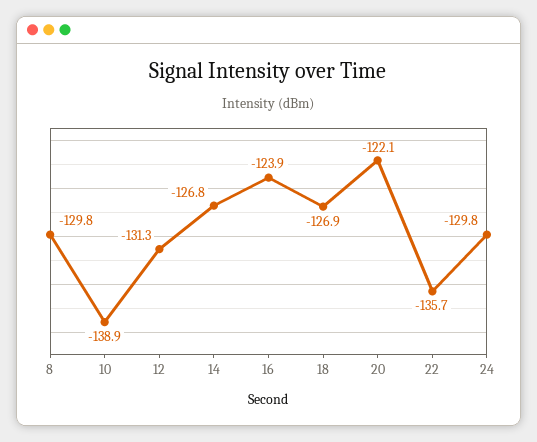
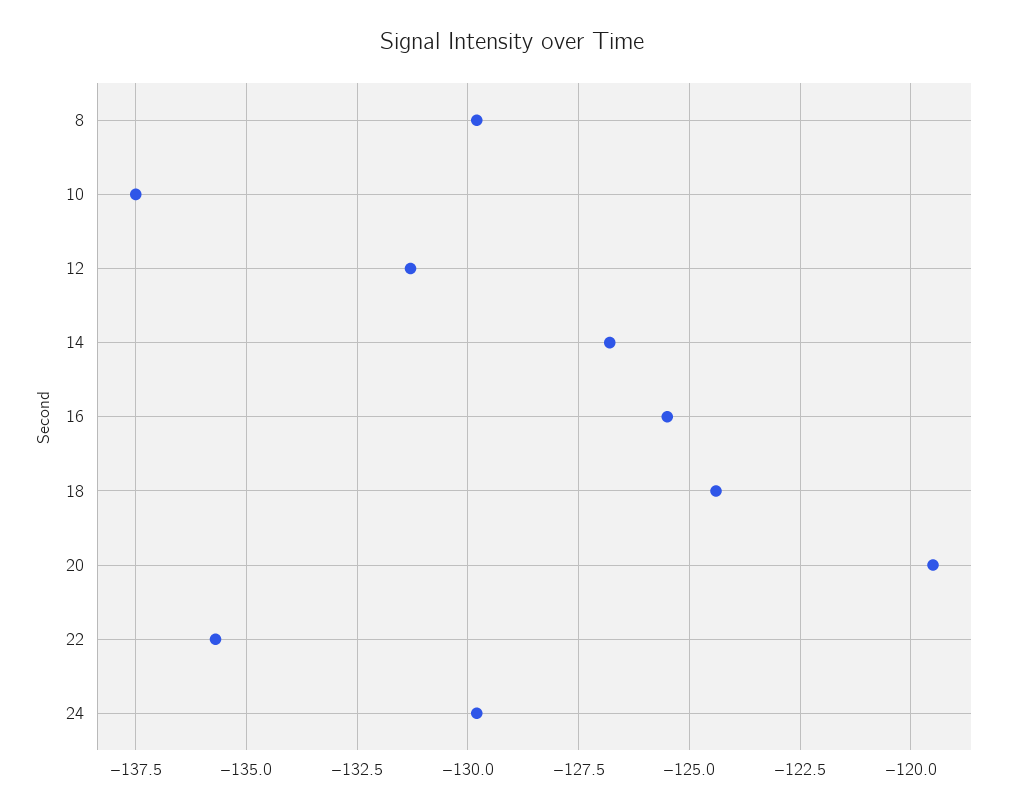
  {
    "8": -129.8,
-   "10": -138.9,
+   "10": -137.5,
    "12": -131.3,
    "14": -126.8,
-   "16": -123.9,
+   "16": -125.5,
-   "18": -126.9,
+   "18": -124.5,
-   "20": -122.1,
+   "20": -119.5,
    "22": -135.7,
    "24": -129.8
  }

